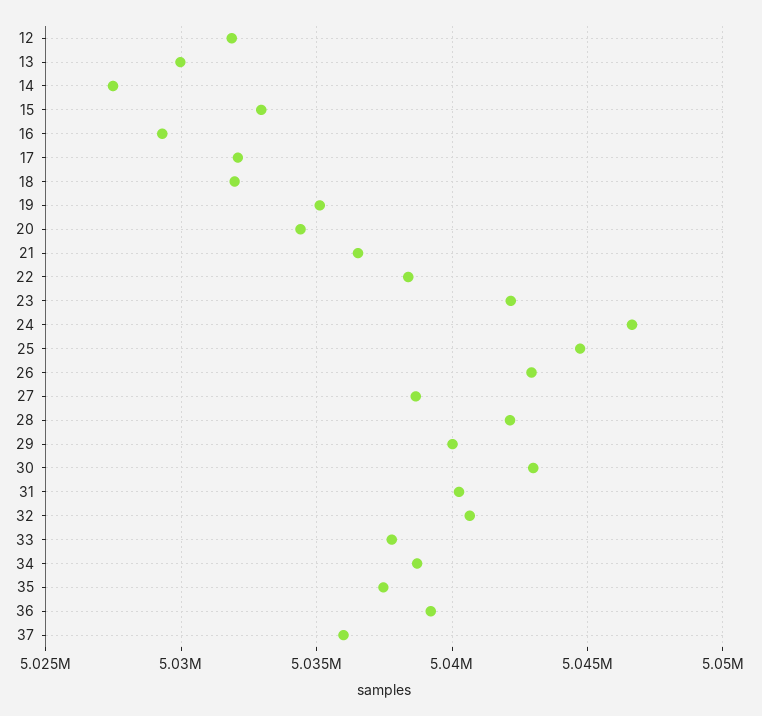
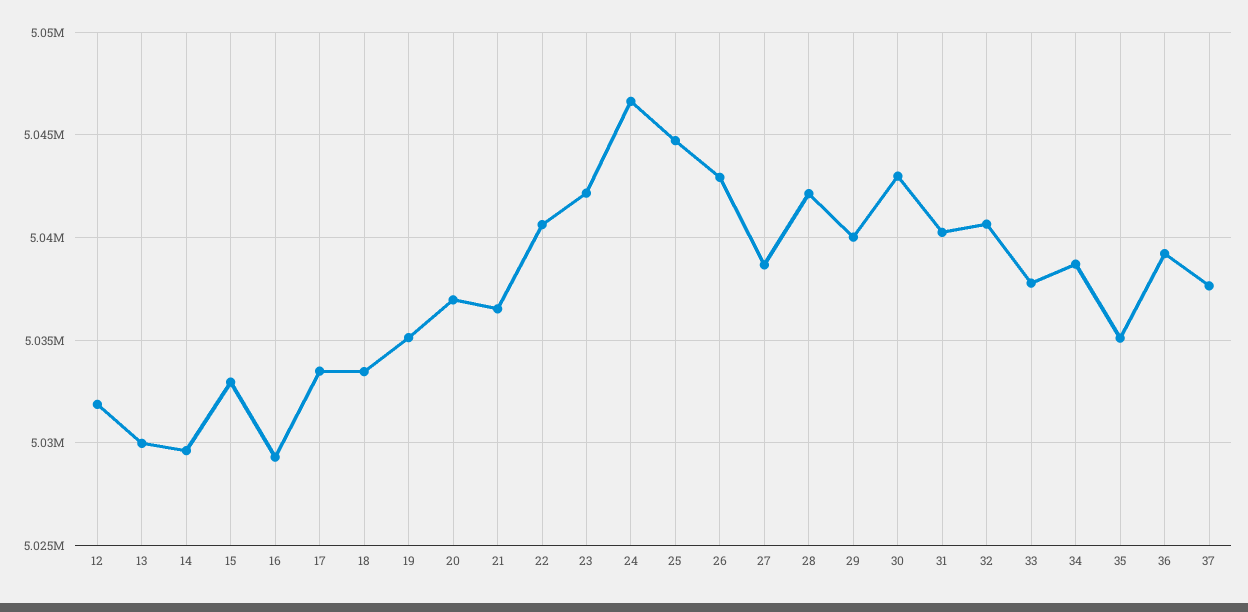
  {
    "12": 5032000,
    "13": 5030000,
-   "14": 5027500,
+   "14": 5029500,
    "15": 5033000,
    "16": 5029500,
-   "17": 5032000,
+   "17": 5033500,
-   "18": 5032000,
+   "18": 5033500,
    "19": 5035000,
-   "20": 5034500,
+   "20": 5037000,
    "21": 5036500,
-   "22": 5038500,
+   "22": 5040500,
    "23": 5042000,
    "24": 5046500,
    "25": 5044500,
    "26": 5043000,
    "27": 5038500,
    "28": 5042000,
    "29": 5040000,
    "30": 5043000,
    "31": 5040500,
    "32": 5040500,
    "33": 5038000,
    "34": 5038500,
-   "35": 5037500,
+   "35": 5035000,
    "36": 5039000,
-   "37": 5036000
+   "37": 5037500
  }

